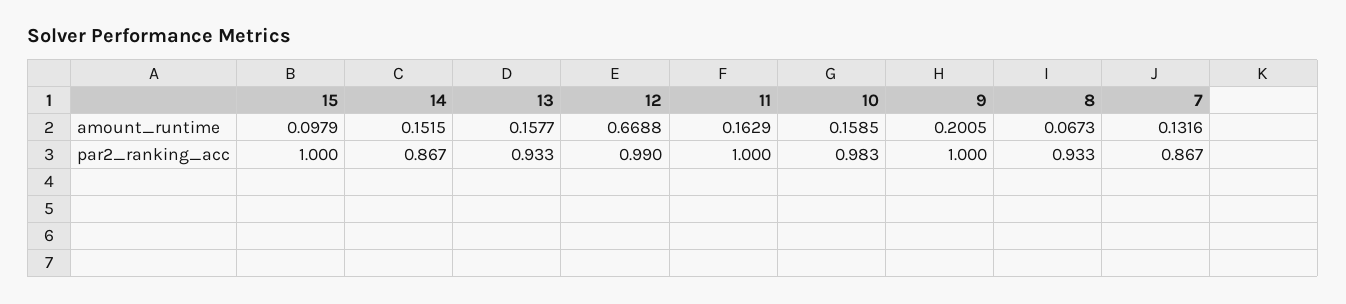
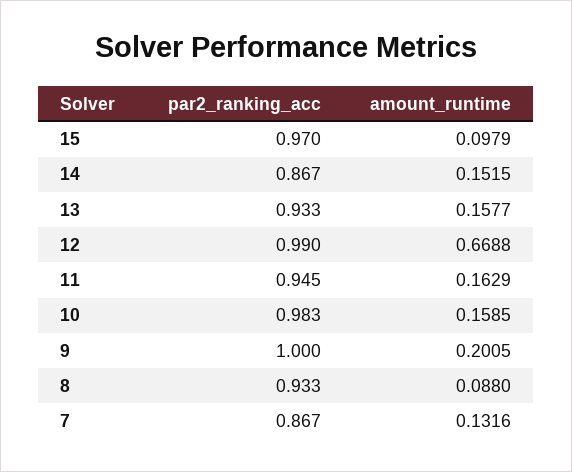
  {
    "15": {
      "amount_runtime": 0.0979,
-     "par2_ranking_acc": 1
+     "par2_ranking_acc": 0.97
    },
    "14": {
      "amount_runtime": 0.1515,
      "par2_ranking_acc": 0.867
    },
    "13": {
      "amount_runtime": 0.1577,
      "par2_ranking_acc": 0.933
    },
    "12": {
      "amount_runtime": 0.6688,
      "par2_ranking_acc": 0.99
    },
    "11": {
      "amount_runtime": 0.1629,
-     "par2_ranking_acc": 1
+     "par2_ranking_acc": 0.945
    },
    "10": {
      "amount_runtime": 0.1585,
      "par2_ranking_acc": 0.983
    },
    "9": {
      "amount_runtime": 0.2005,
      "par2_ranking_acc": 1
    },
    "8": {
-     "amount_runtime": 0.0673,
+     "amount_runtime": 0.088,
      "par2_ranking_acc": 0.933
    },
    "7": {
      "amount_runtime": 0.1316,
      "par2_ranking_acc": 0.867
    }
  }

